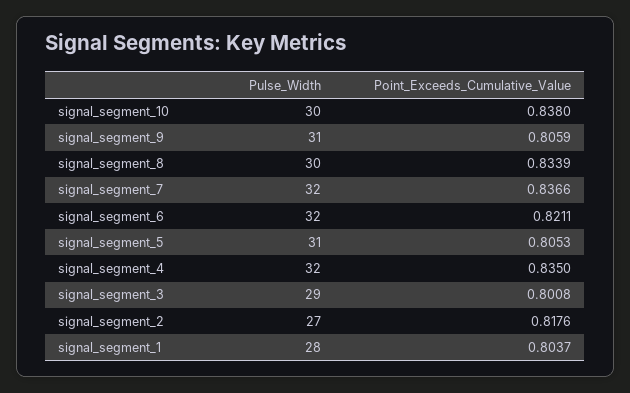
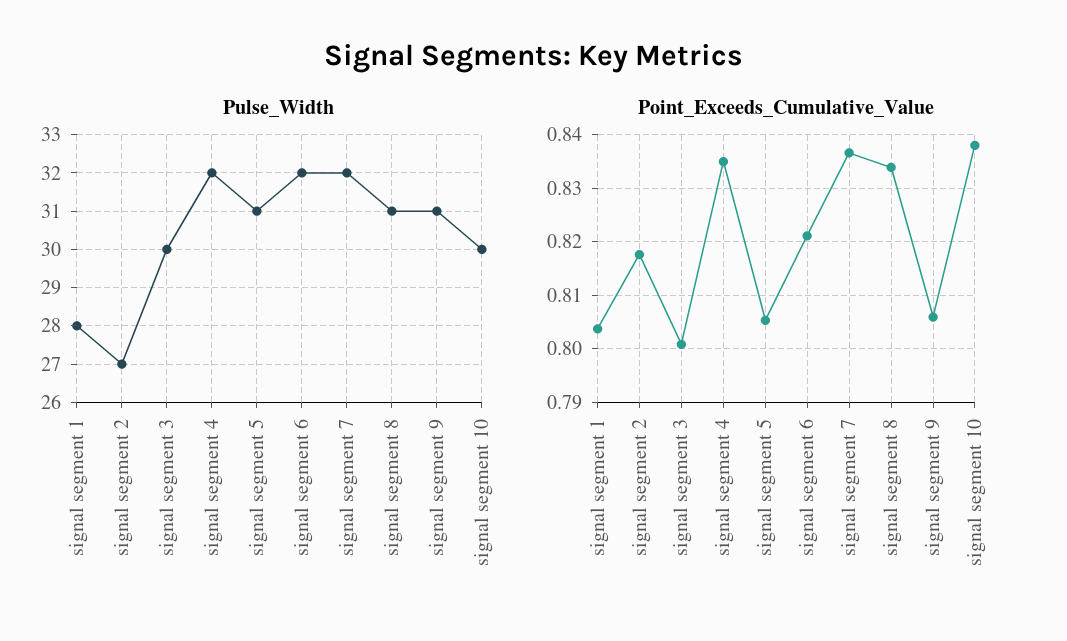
  {
    "Pulse_Width": {
      "signal_segment_10": 30,
      "signal_segment_9": 31,
-     "signal_segment_8": 30,
+     "signal_segment_8": 31,
      "signal_segment_7": 32,
      "signal_segment_6": 32,
      "signal_segment_5": 31,
      "signal_segment_4": 32,
-     "signal_segment_3": 29,
+     "signal_segment_3": 30,
      "signal_segment_2": 27,
      "signal_segment_1": 28
    },
    "Point_Exceeds_Cumulative_Value": {
      "signal_segment_10": 0.838,
      "signal_segment_9": 0.8059,
      "signal_segment_8": 0.8339,
      "signal_segment_7": 0.8366,
      "signal_segment_6": 0.8211,
      "signal_segment_5": 0.8053,
      "signal_segment_4": 0.835,
      "signal_segment_3": 0.8008,
      "signal_segment_2": 0.8176,
      "signal_segment_1": 0.8037
    }
  }

